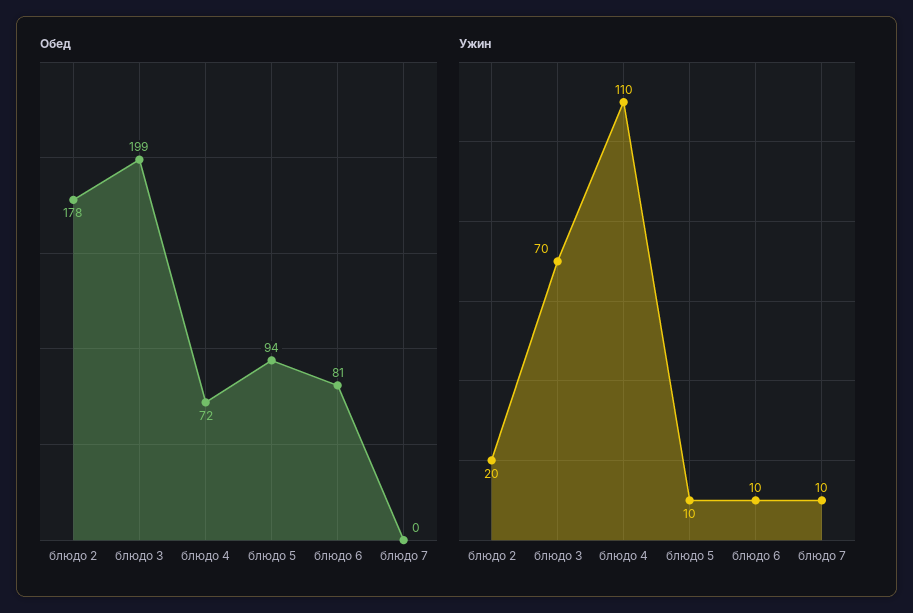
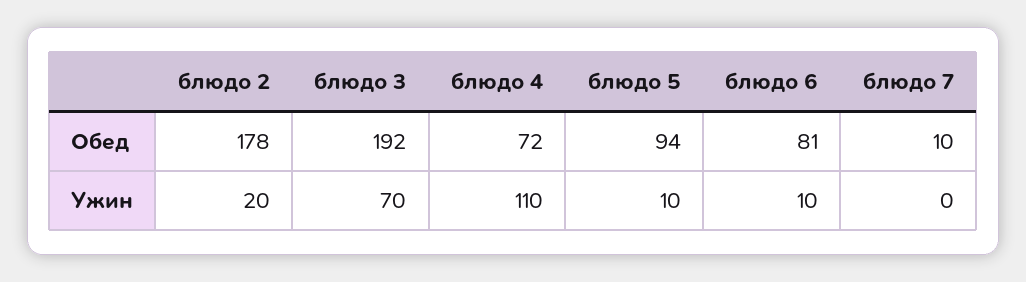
  {
    "Обед": {
      "блюдо 2": 178,
-     "блюдо 3": 199,
+     "блюдо 3": 192,
      "блюдо 4": 72,
      "блюдо 5": 94,
      "блюдо 6": 81,
-     "блюдо 7": 0
+     "блюдо 7": 10
    },
    "Ужин": {
      "блюдо 2": 20,
      "блюдо 3": 70,
      "блюдо 4": 110,
      "блюдо 5": 10,
      "блюдо 6": 10,
-     "блюдо 7": 10
+     "блюдо 7": 0
    }
  }

